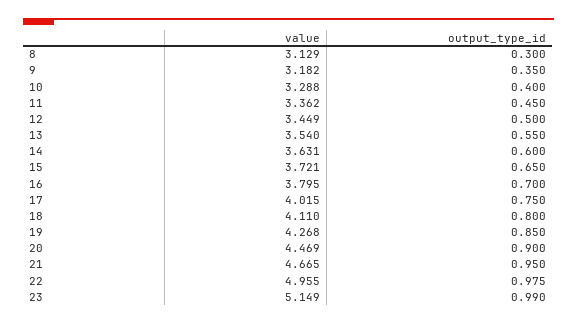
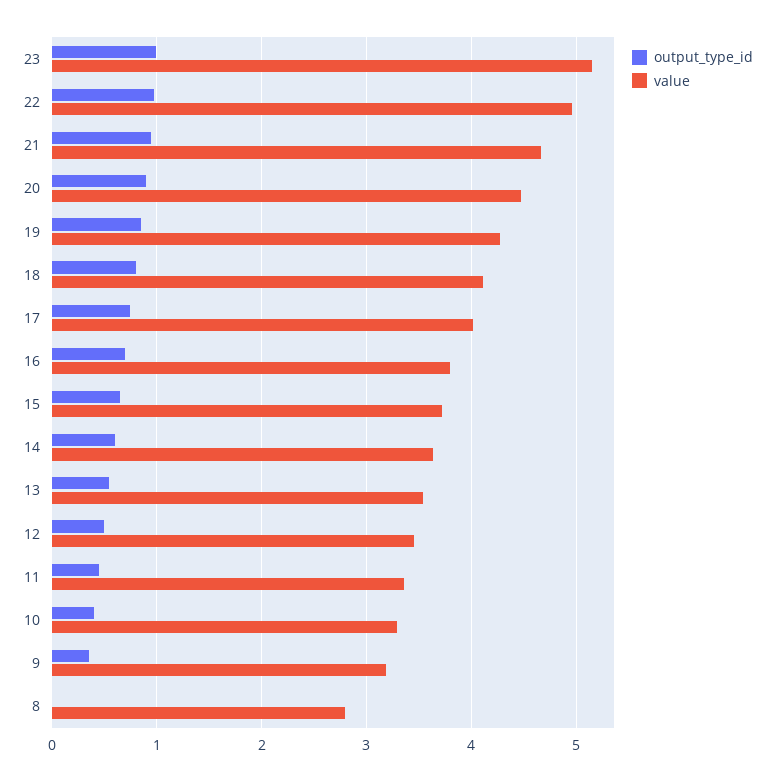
  {
    "value": {
-     "8": 3.129,
+     "8": 2.8,
      "9": 3.182,
      "10": 3.288,
      "11": 3.362,
      "12": 3.449,
      "13": 3.54,
      "14": 3.631,
      "15": 3.721,
      "16": 3.795,
      "17": 4.015,
      "18": 4.11,
      "19": 4.268,
      "20": 4.469,
      "21": 4.665,
      "22": 4.955,
      "23": 5.149
    },
    "output_type_id": {
-     "8": 0.3,
+     "8": 0,
      "9": 0.35,
      "10": 0.4,
      "11": 0.45,
      "12": 0.5,
      "13": 0.55,
      "14": 0.6,
      "15": 0.65,
      "16": 0.7,
      "17": 0.75,
      "18": 0.8,
      "19": 0.85,
      "20": 0.9,
      "21": 0.95,
      "22": 0.975,
      "23": 0.99
    }
  }

